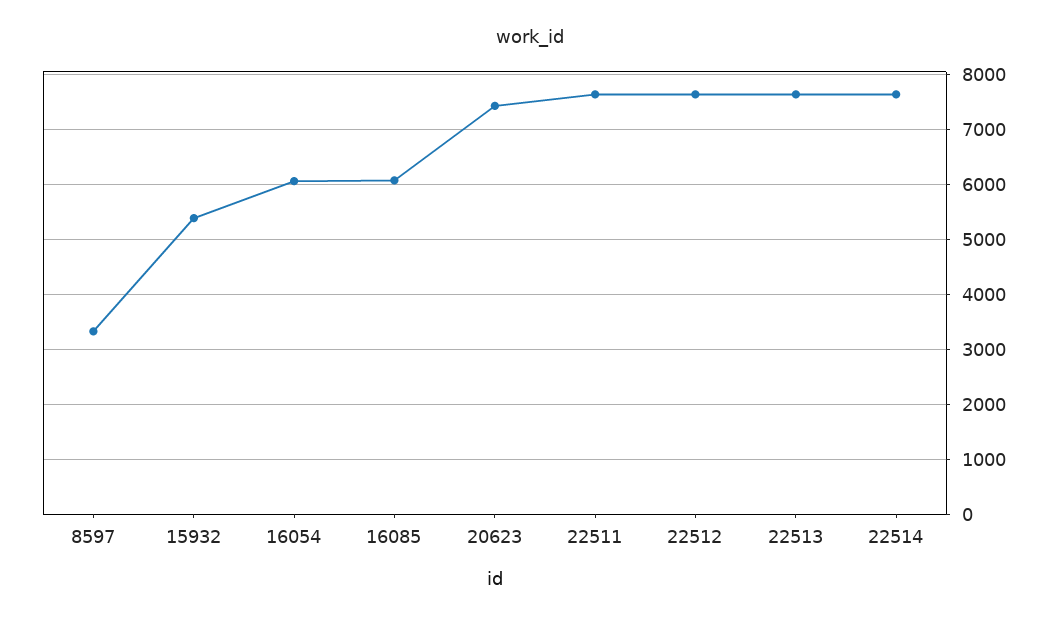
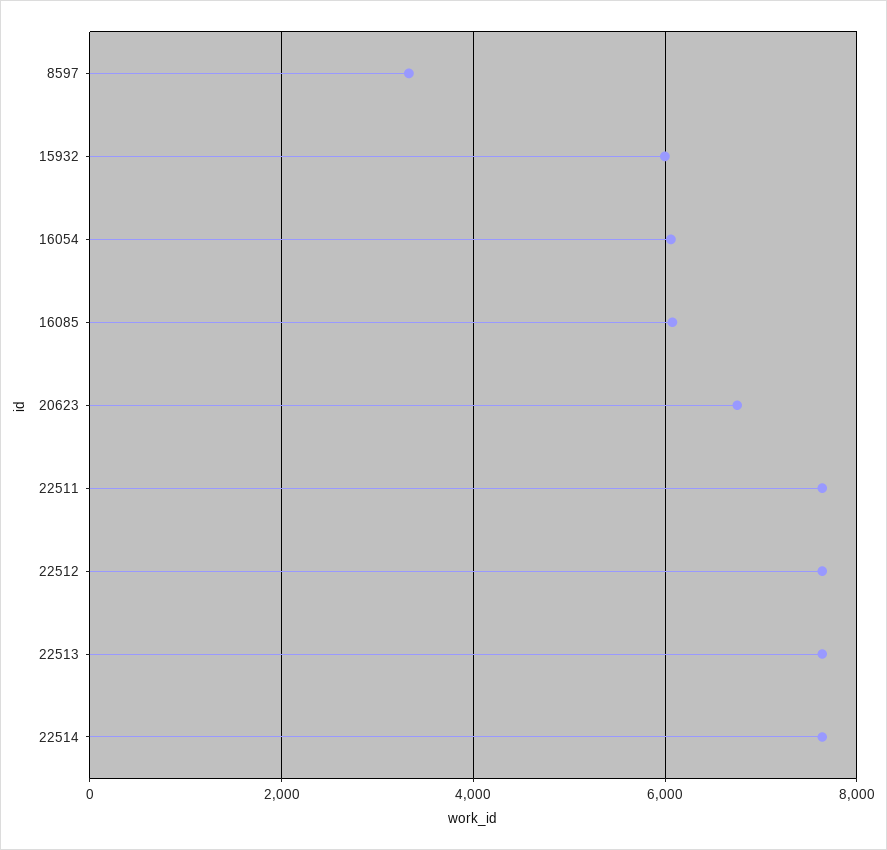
  {
    "8597": 3400,
-   "15932": 5400,
+   "15932": 6000,
    "16054": 6000,
    "16085": 6000,
-   "20623": 7400,
+   "20623": 6800,
    "22511": 7600,
    "22512": 7600,
    "22513": 7600,
    "22514": 7600
  }

